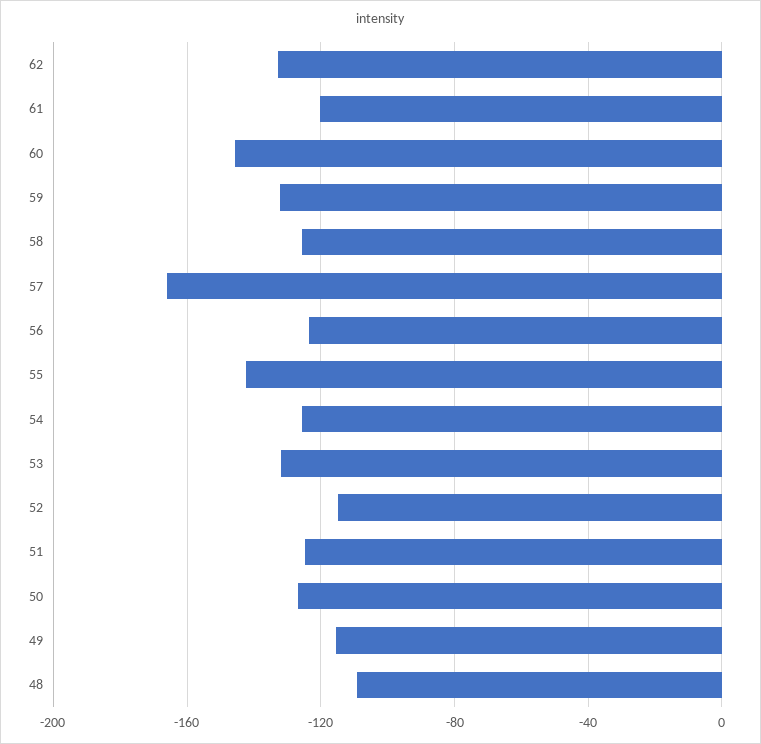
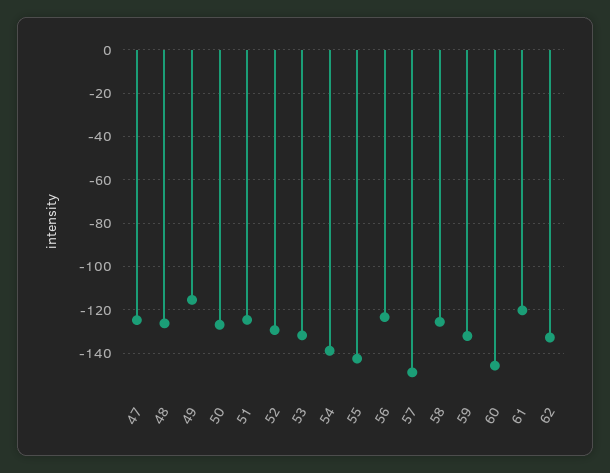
  {
    "62": -135,
    "61": -120,
    "60": -145,
    "59": -130,
    "58": -125,
-   "57": -165,
+   "57": -150,
    "56": -125,
    "55": -145,
-   "54": -125,
+   "54": -140,
    "53": -130,
-   "52": -115,
+   "52": -130,
    "51": -125,
    "50": -125,
    "49": -115,
-   "48": -110
+   "48": -125,
+   "47": -125
  }

